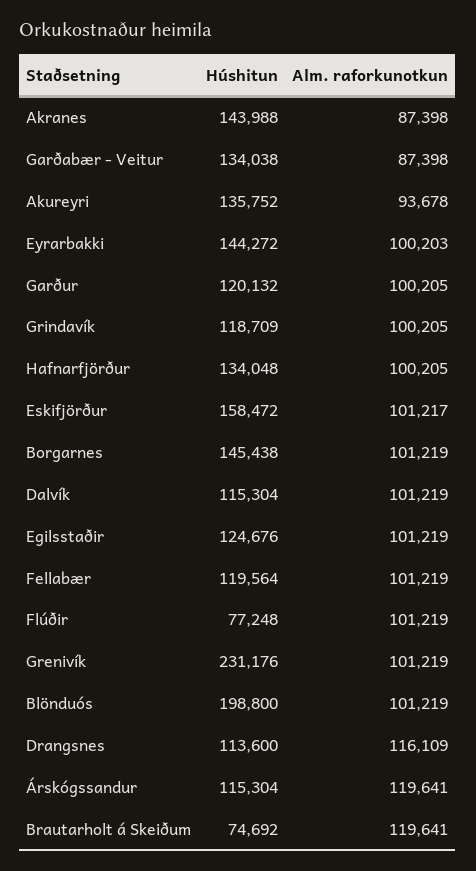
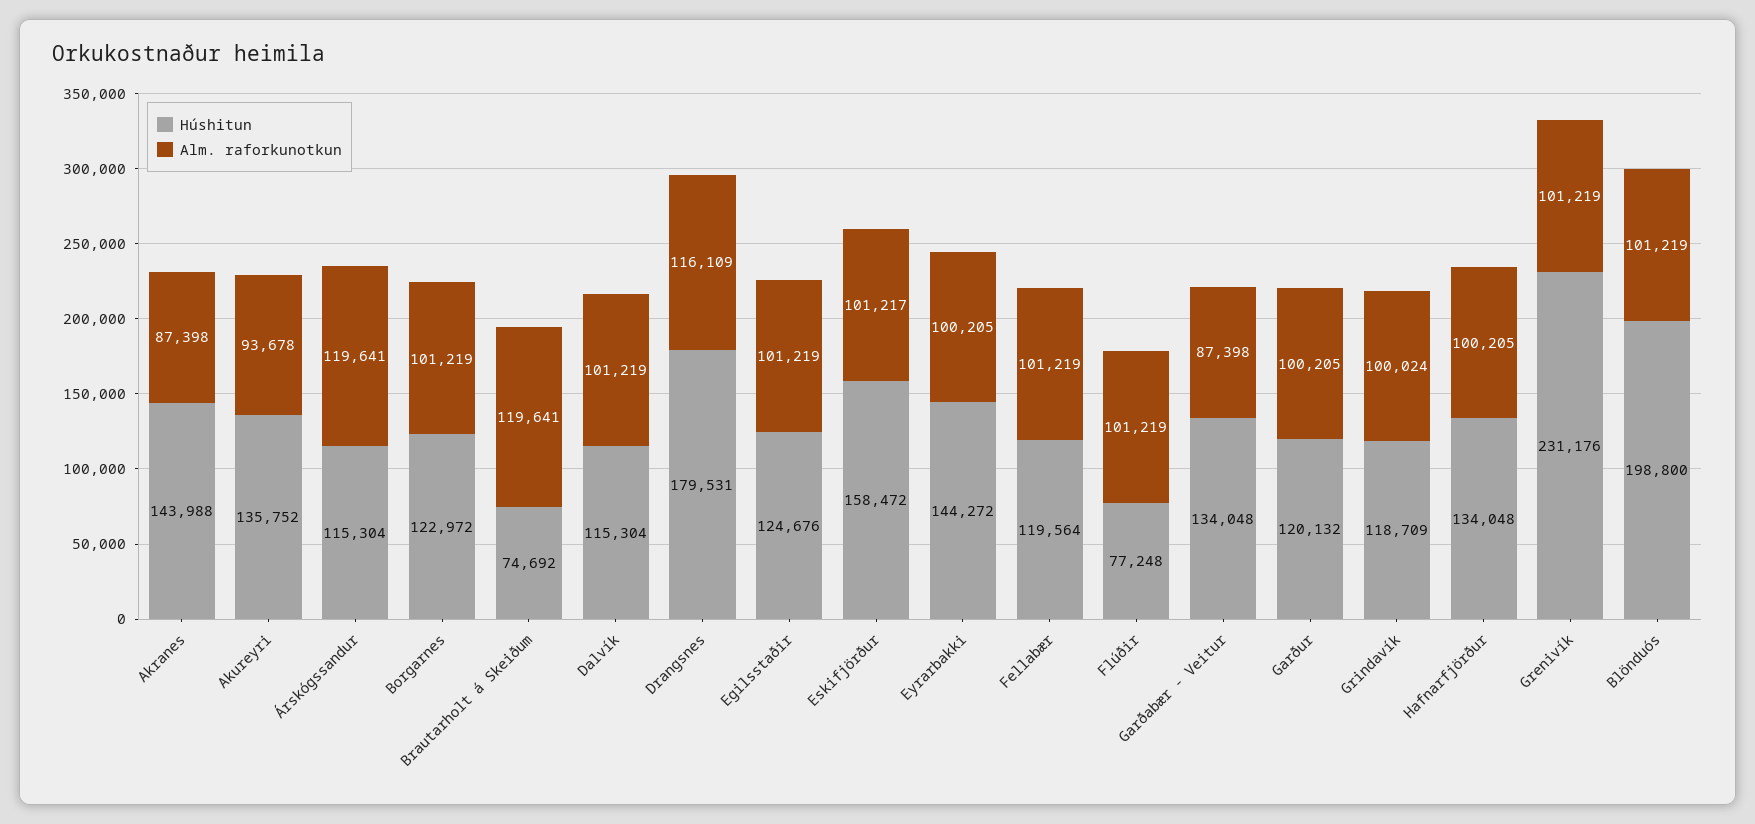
  {
    "Húshitun": {
      "Akranes": 143988,
-     "Garðabær - Veitur": 134038,
+     "Garðabær - Veitur": 134048,
      "Akureyri": 135752,
      "Eyrarbakki": 144272,
      "Garður": 120132,
      "Grindavík": 118709,
      "Hafnarfjörður": 134048,
      "Eskifjörður": 158472,
-     "Borgarnes": 145438,
+     "Borgarnes": 122972,
      "Dalvík": 115304,
      "Egilsstaðir": 124676,
      "Fellabær": 119564,
      "Flúðir": 77248,
      "Grenivík": 231176,
      "Blönduós": 198800,
-     "Drangsnes": 113600,
+     "Drangsnes": 179531,
      "Árskógssandur": 115304,
      "Brautarholt á Skeiðum": 74692
    },
    "Alm. raforkunotkun": {
      "Akranes": 87398,
      "Garðabær - Veitur": 87398,
      "Akureyri": 93678,
-     "Eyrarbakki": 100203,
+     "Eyrarbakki": 100205,
      "Garður": 100205,
-     "Grindavík": 100205,
+     "Grindavík": 100024,
      "Hafnarfjörður": 100205,
      "Eskifjörður": 101217,
      "Borgarnes": 101219,
      "Dalvík": 101219,
      "Egilsstaðir": 101219,
      "Fellabær": 101219,
      "Flúðir": 101219,
      "Grenivík": 101219,
      "Blönduós": 101219,
      "Drangsnes": 116109,
      "Árskógssandur": 119641,
      "Brautarholt á Skeiðum": 119641
    }
  }

